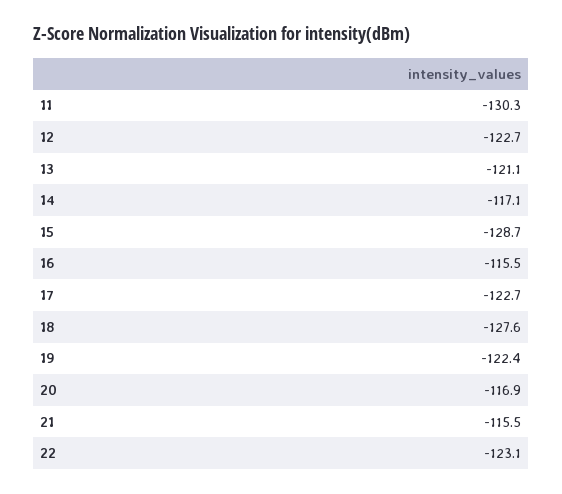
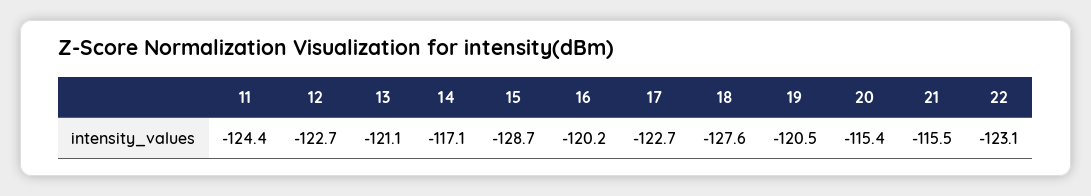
  {
-   "11": -130.3,
+   "11": -124.4,
    "12": -122.7,
    "13": -121.1,
    "14": -117.1,
    "15": -128.7,
-   "16": -115.5,
+   "16": -120.2,
    "17": -122.7,
    "18": -127.6,
-   "19": -122.4,
+   "19": -120.5,
-   "20": -116.9,
+   "20": -115.4,
    "21": -115.5,
    "22": -123.1
  }

